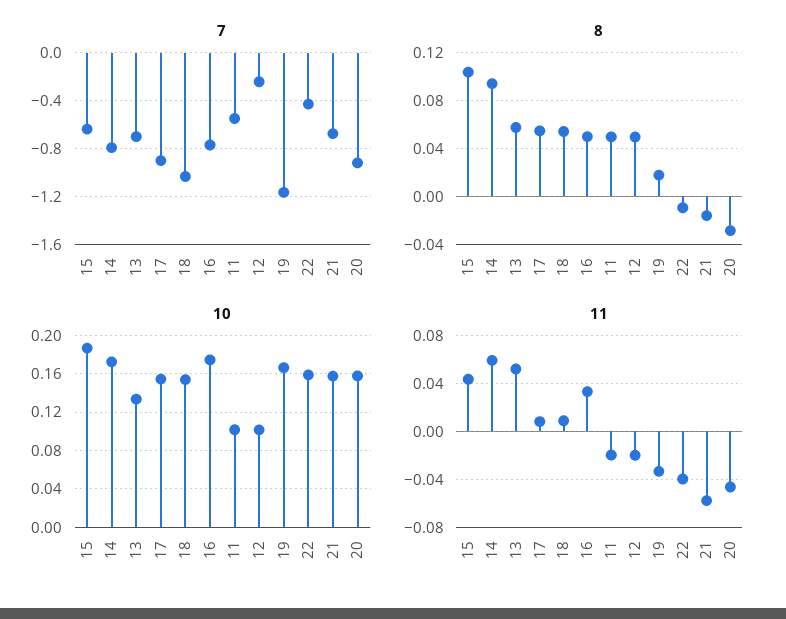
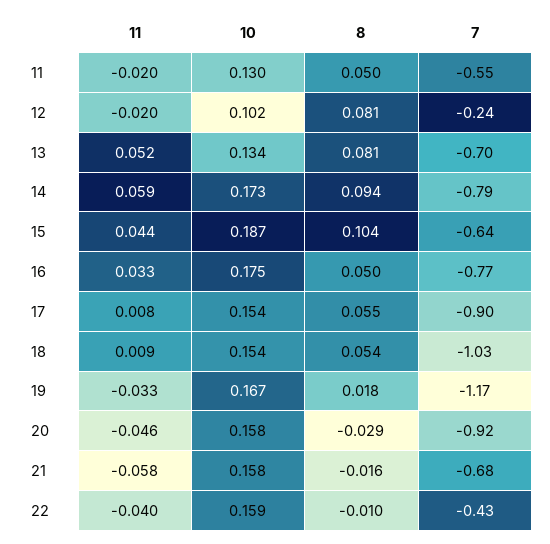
  {
    "7": {
      "15": -0.64,
      "14": -0.79,
      "13": -0.7,
      "17": -0.9,
      "18": -1.03,
      "16": -0.77,
      "11": -0.55,
      "12": -0.24,
      "19": -1.17,
      "22": -0.43,
      "21": -0.68,
      "20": -0.92
    },
    "8": {
      "15": 0.104,
      "14": 0.094,
-     "13": 0.06,
+     "13": 0.081,
      "17": 0.055,
      "18": 0.054,
      "16": 0.05,
      "11": 0.05,
-     "12": 0.05,
+     "12": 0.081,
      "19": 0.018,
      "22": -0.01,
      "21": -0.016,
      "20": -0.029
    },
    "10": {
      "15": 0.187,
      "14": 0.173,
      "13": 0.134,
      "17": 0.154,
      "18": 0.154,
      "16": 0.175,
-     "11": 0.1,
+     "11": 0.13,
      "12": 0.102,
      "19": 0.167,
      "22": 0.159,
      "21": 0.158,
      "20": 0.158
    },
    "11": {
      "15": 0.044,
      "14": 0.059,
      "13": 0.052,
      "17": 0.008,
      "18": 0.009,
      "16": 0.033,
      "11": -0.02,
      "12": -0.02,
      "19": -0.033,
      "22": -0.04,
      "21": -0.058,
      "20": -0.046
    }
  }

